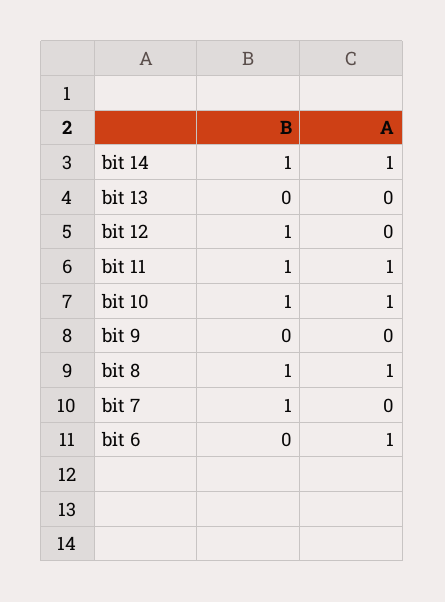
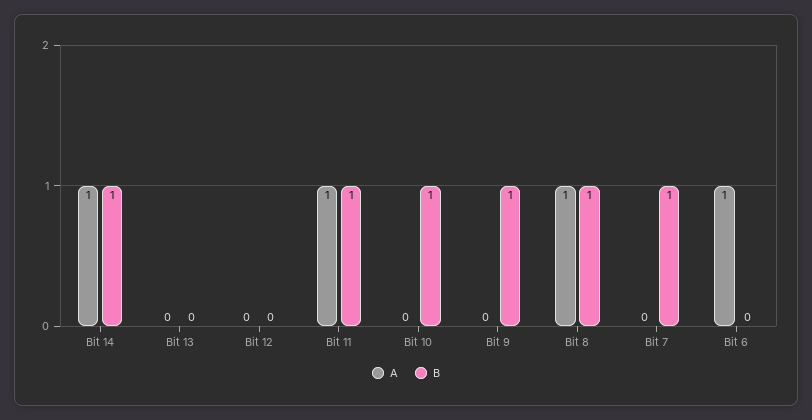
  {
    "B": {
      "bit 14": 1,
      "bit 13": 0,
-     "bit 12": 1,
+     "bit 12": 0,
      "bit 11": 1,
      "bit 10": 1,
-     "bit 9": 0,
+     "bit 9": 1,
      "bit 8": 1,
      "bit 7": 1,
      "bit 6": 0
    },
    "A": {
      "bit 14": 1,
      "bit 13": 0,
      "bit 12": 0,
      "bit 11": 1,
-     "bit 10": 1,
+     "bit 10": 0,
      "bit 9": 0,
      "bit 8": 1,
      "bit 7": 0,
      "bit 6": 1
    }
  }

